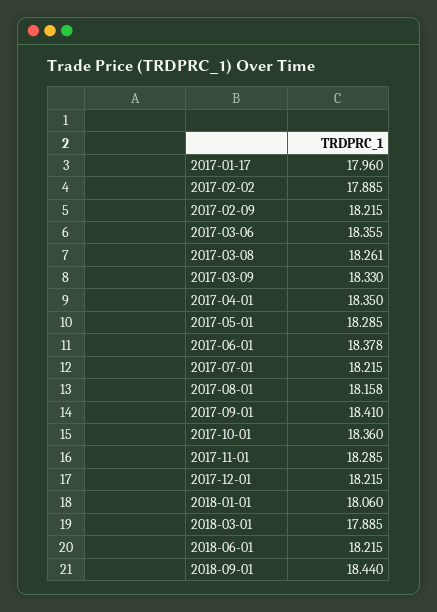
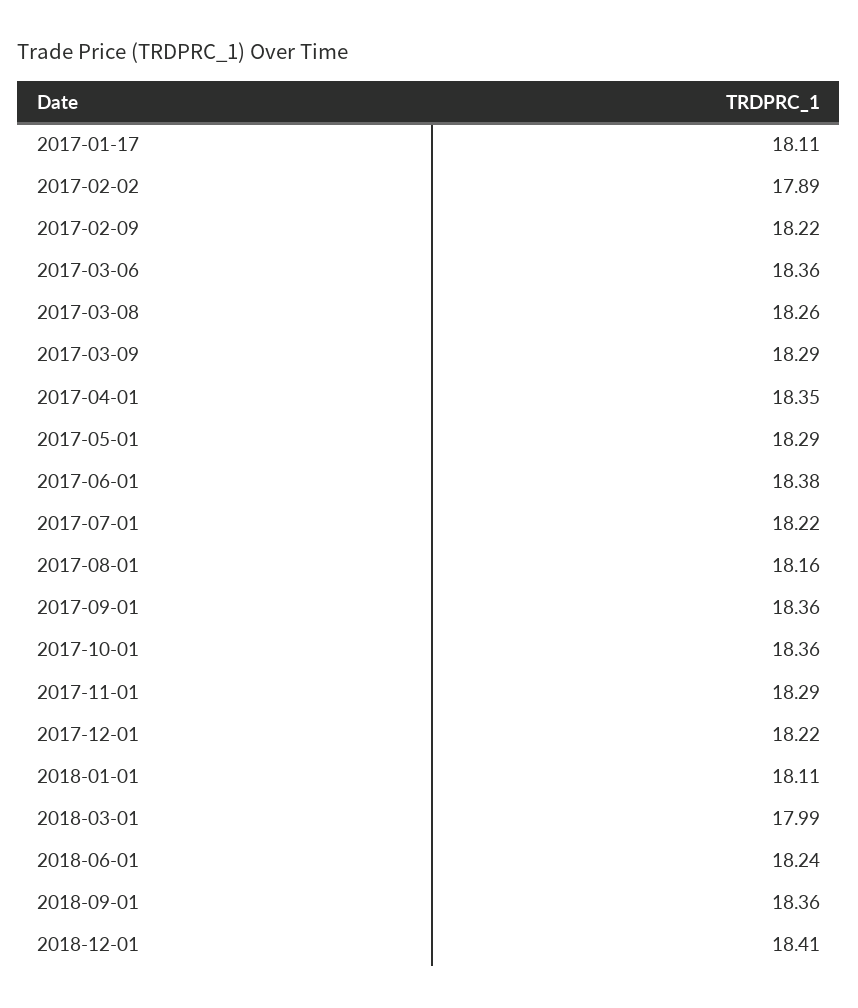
  {
-   "2017-01-17": 17.96,
+   "2017-01-17": 18.11,
    "2017-02-02": 17.885,
    "2017-02-09": 18.215,
    "2017-03-06": 18.355,
    "2017-03-08": 18.261,
-   "2017-03-09": 18.33,
+   "2017-03-09": 18.29,
    "2017-04-01": 18.35,
    "2017-05-01": 18.285,
    "2017-06-01": 18.378,
    "2017-07-01": 18.215,
    "2017-08-01": 18.158,
-   "2017-09-01": 18.41,
+   "2017-09-01": 18.36,
    "2017-10-01": 18.36,
    "2017-11-01": 18.285,
    "2017-12-01": 18.215,
-   "2018-01-01": 18.06,
+   "2018-01-01": 18.11,
-   "2018-03-01": 17.885,
+   "2018-03-01": 17.99,
-   "2018-06-01": 18.215,
+   "2018-06-01": 18.24,
-   "2018-09-01": 18.44
+   "2018-09-01": 18.36,
+   "2018-12-01": 18.41
  }

